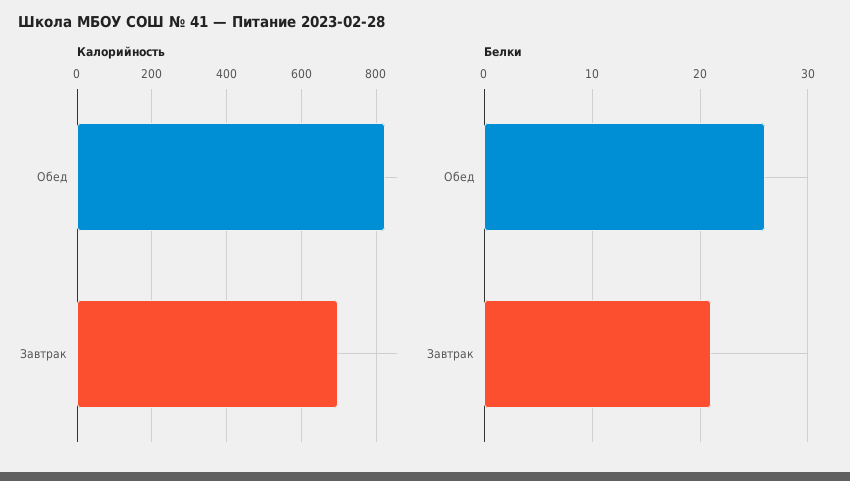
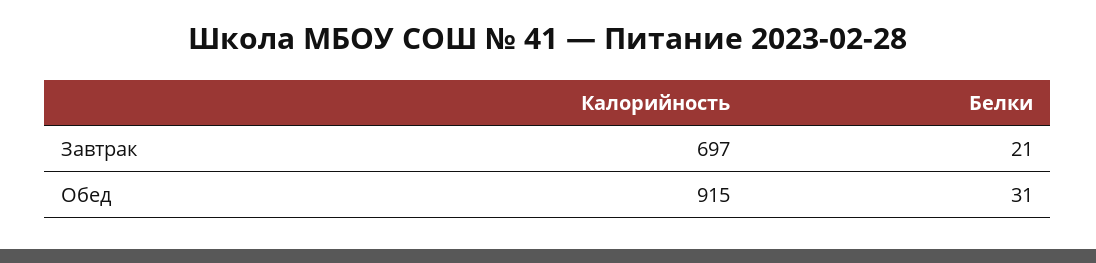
  {
    "Калорийность": {
-     "Обед": 820,
+     "Обед": 915,
      "Завтрак": 697
    },
    "Белки": {
-     "Обед": 26,
+     "Обед": 31,
      "Завтрак": 21
    }
  }

